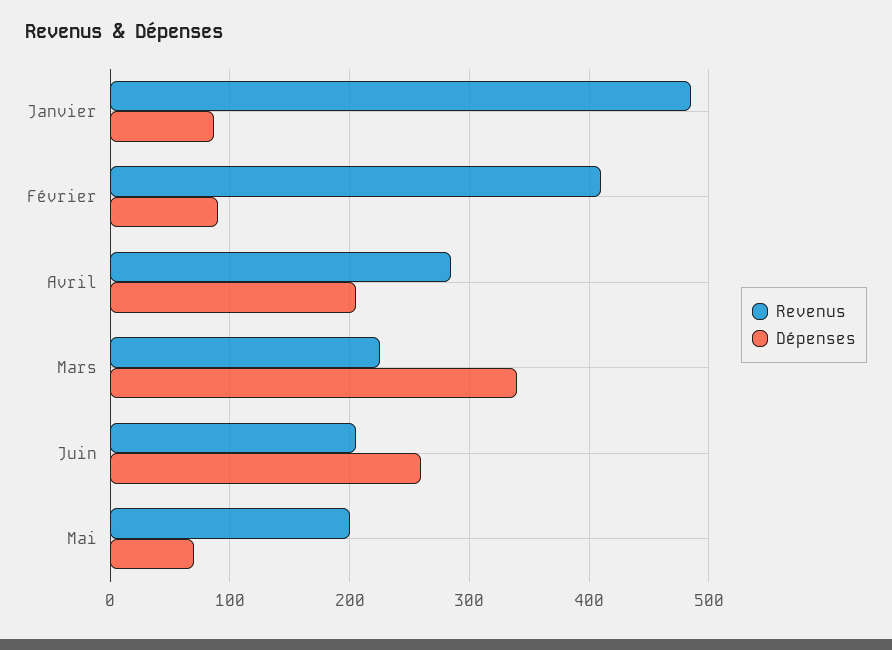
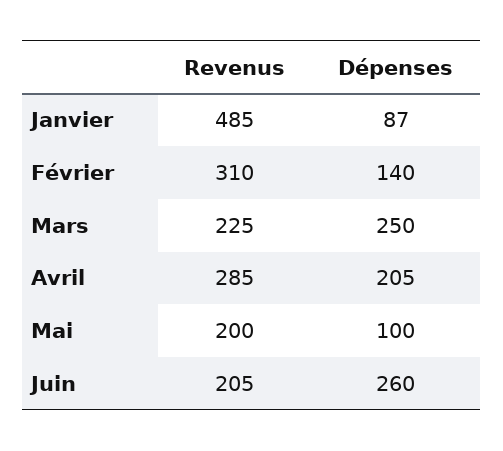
  {
    "Revenus": {
      "Janvier": 485,
-     "Février": 410,
+     "Février": 310,
      "Avril": 285,
      "Mars": 225,
      "Juin": 205,
      "Mai": 200
    },
    "Dépenses": {
      "Janvier": 87,
-     "Février": 90,
+     "Février": 140,
      "Avril": 205,
-     "Mars": 340,
+     "Mars": 250,
      "Juin": 260,
-     "Mai": 70
+     "Mai": 100
    }
  }

